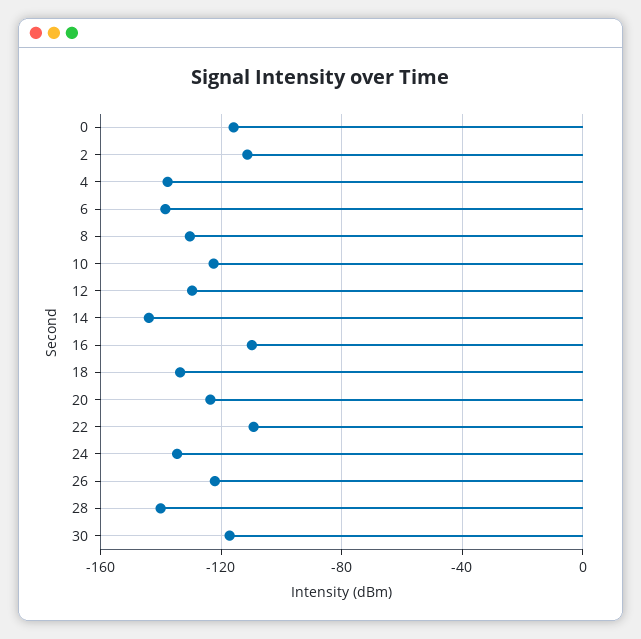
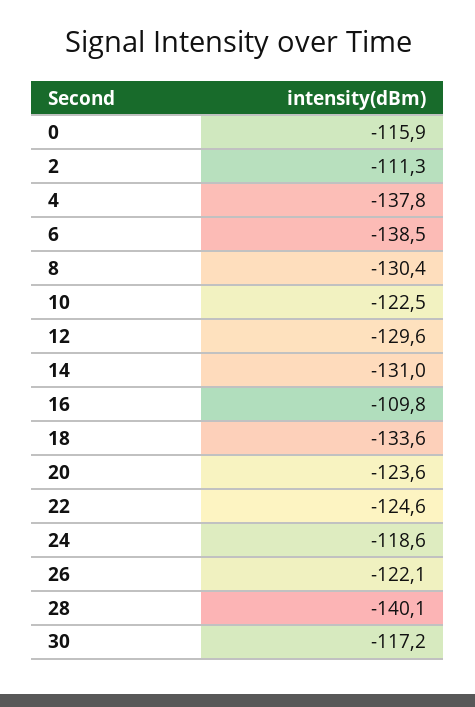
  {
    "0": -115.9,
    "2": -111.3,
    "4": -137.8,
    "6": -138.5,
    "8": -130.4,
    "10": -122.5,
    "12": -129.6,
-   "14": -145,
+   "14": -131,
    "16": -109.8,
    "18": -133.6,
    "20": -123.6,
-   "22": -110,
+   "22": -124.6,
-   "24": -135,
+   "24": -118.6,
    "26": -122.1,
    "28": -140.1,
    "30": -117.2
  }

